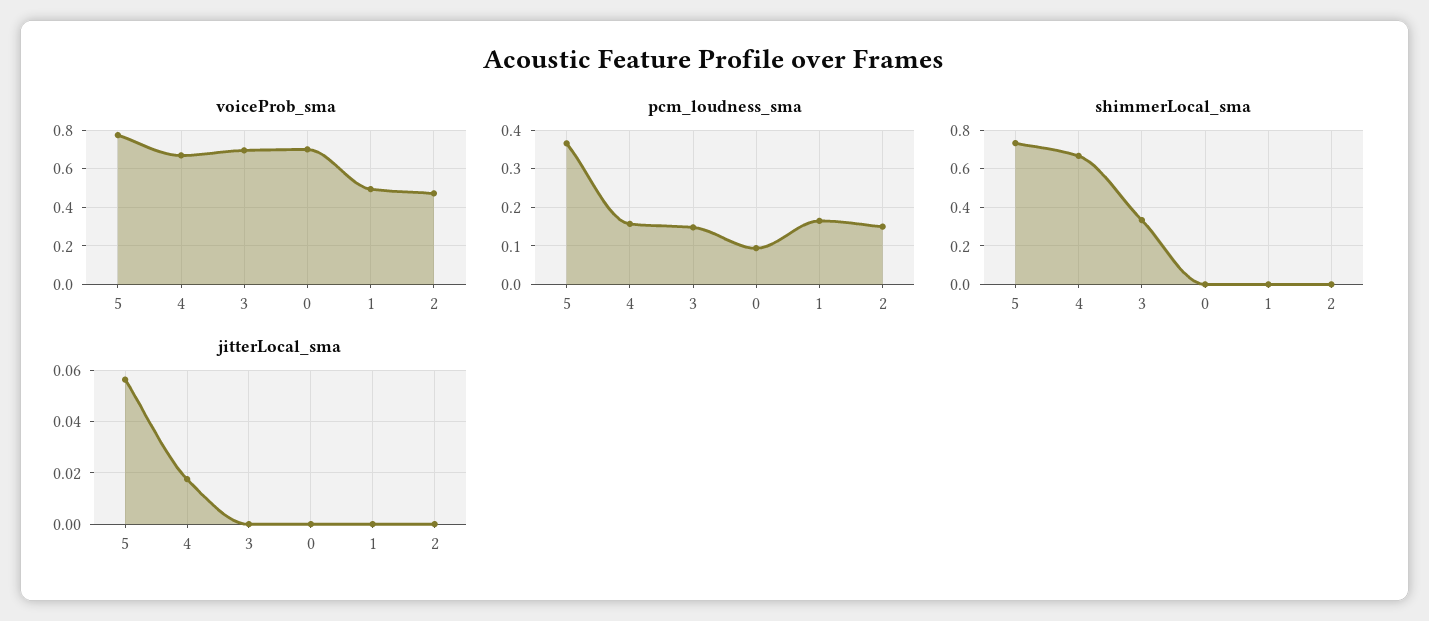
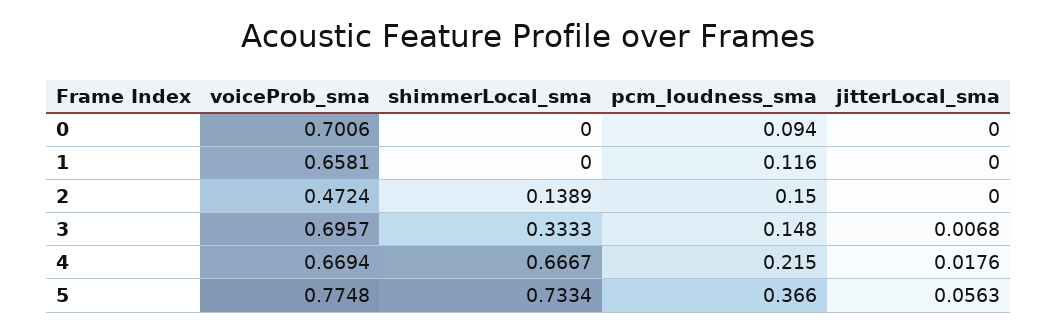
  {
    "voiceProb_sma": {
      "5": 0.7748,
      "4": 0.6694,
      "3": 0.6957,
      "0": 0.7006,
-     "1": 0.5,
+     "1": 0.6581,
      "2": 0.4724
    },
    "pcm_loudness_sma": {
      "5": 0.366,
-     "4": 0.16,
+     "4": 0.215,
      "3": 0.148,
      "0": 0.094,
-     "1": 0.16,
+     "1": 0.116,
      "2": 0.15
    },
    "shimmerLocal_sma": {
      "5": 0.7334,
      "4": 0.6667,
      "3": 0.3333,
      "0": 0,
      "1": 0,
-     "2": 0
+     "2": 0.1389
    },
    "jitterLocal_sma": {
      "5": 0.0563,
      "4": 0.0176,
-     "3": 0,
+     "3": 0.0068,
      "0": 0,
      "1": 0,
      "2": 0
    }
  }

